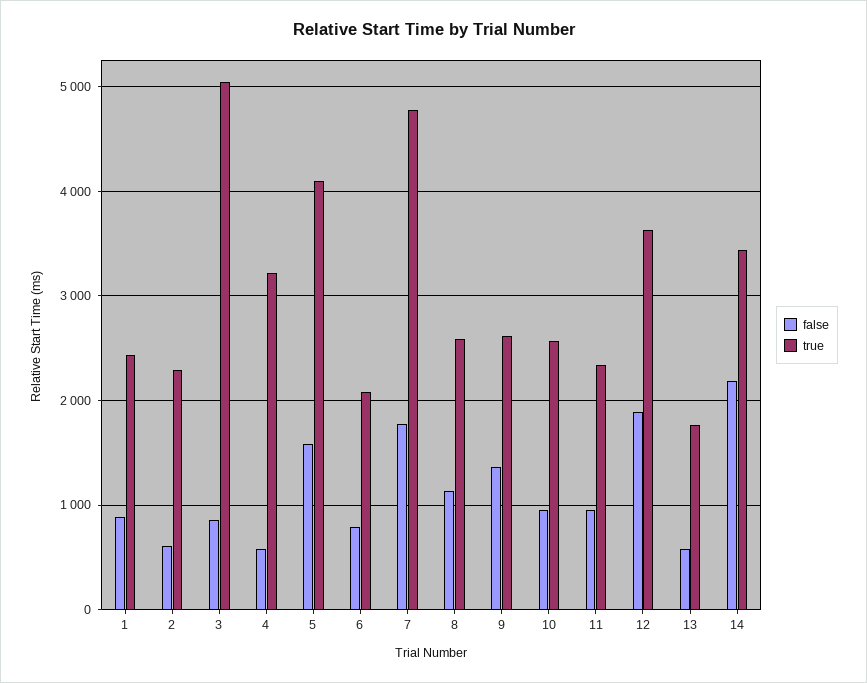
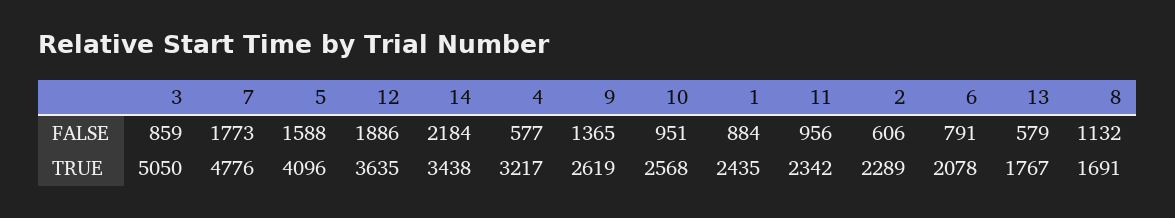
  {
    "false": {
      "1": 884,
      "2": 606,
      "3": 859,
      "4": 577,
      "5": 1588,
      "6": 791,
      "7": 1773,
      "8": 1132,
      "9": 1365,
      "10": 951,
      "11": 956,
      "12": 1886,
      "13": 579,
      "14": 2184
    },
    "true": {
      "1": 2435,
      "2": 2289,
      "3": 5050,
      "4": 3217,
      "5": 4096,
      "6": 2078,
      "7": 4776,
-     "8": 2600,
+     "8": 1691,
      "9": 2619,
      "10": 2568,
      "11": 2342,
      "12": 3635,
      "13": 1767,
      "14": 3438
    }
  }

